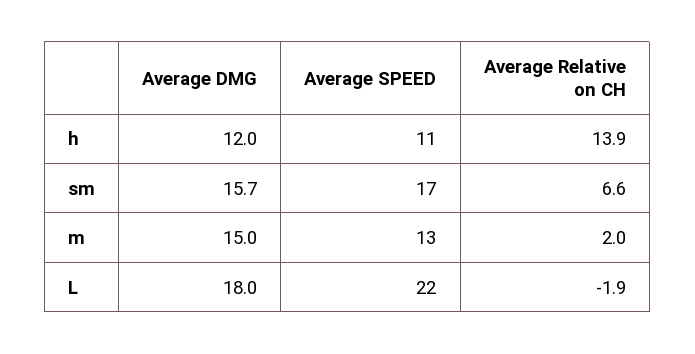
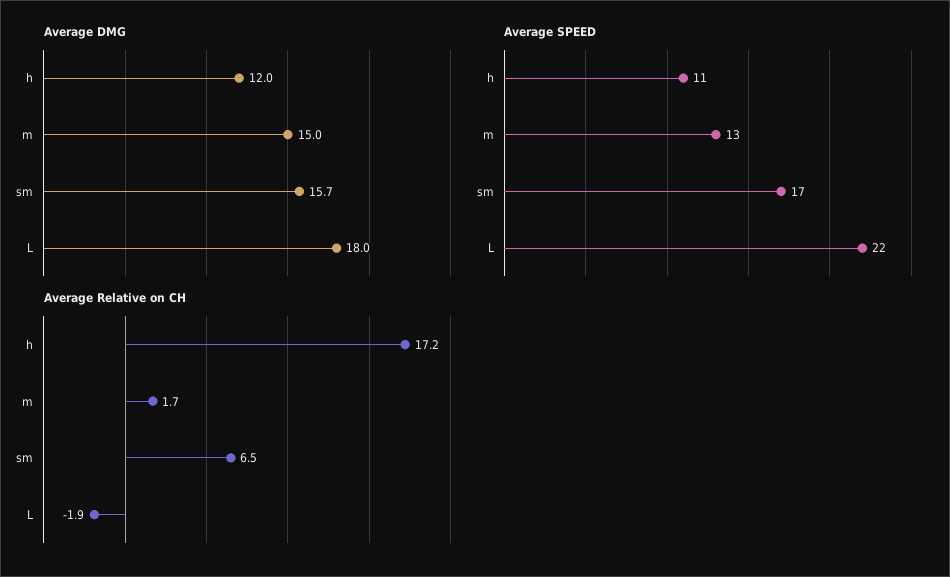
  {
    "Average DMG": {
      "h": 12,
      "sm": 15.7,
      "m": 15,
      "L": 18
    },
    "Average SPEED": {
      "h": 11,
      "sm": 17,
      "m": 13,
      "L": 22
    },
    "Average Relative on CH": {
-     "h": 13.9,
+     "h": 17.2,
-     "sm": 6.6,
+     "sm": 6.5,
-     "m": 2,
+     "m": 1.7,
      "L": -1.9
    }
  }

